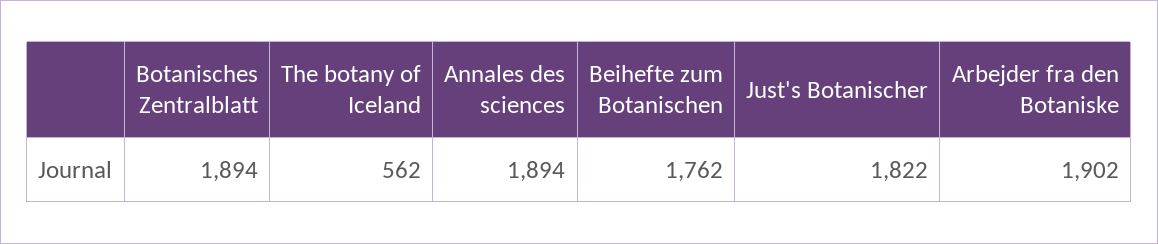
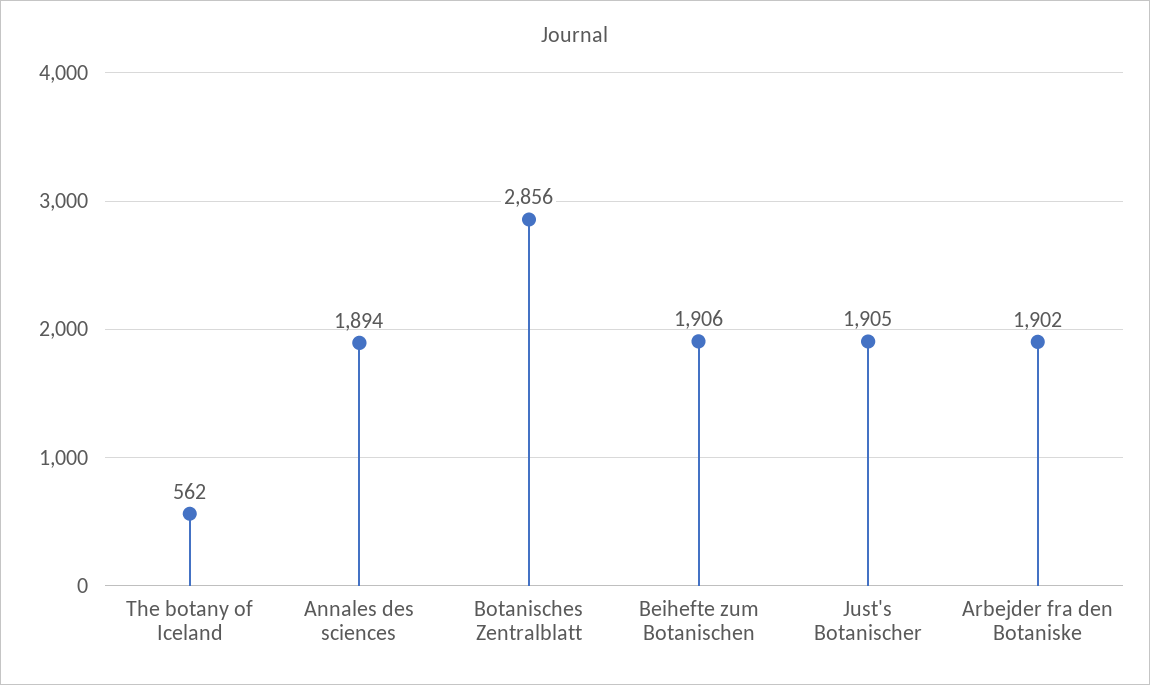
  {
-   "Botanisches Zentralblatt": 1894,
+   "Botanisches Zentralblatt": 2856,
    "The botany of Iceland": 562,
    "Annales des sciences": 1894,
-   "Beihefte zum Botanischen": 1762,
+   "Beihefte zum Botanischen": 1906,
-   "Just's Botanischer": 1822,
+   "Just's Botanischer": 1905,
    "Arbejder fra den Botaniske": 1902
  }

